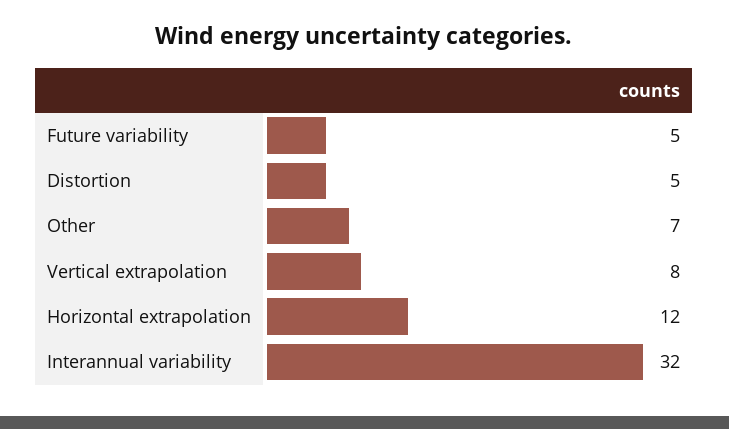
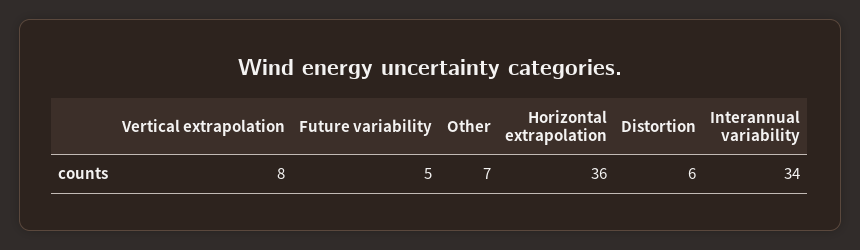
  {
    "Future variability": 5,
-   "Distortion": 5,
+   "Distortion": 6,
    "Other": 7,
    "Vertical extrapolation": 8,
-   "Horizontal extrapolation": 12,
+   "Horizontal extrapolation": 36,
-   "Interannual variability": 32
+   "Interannual variability": 34
  }

